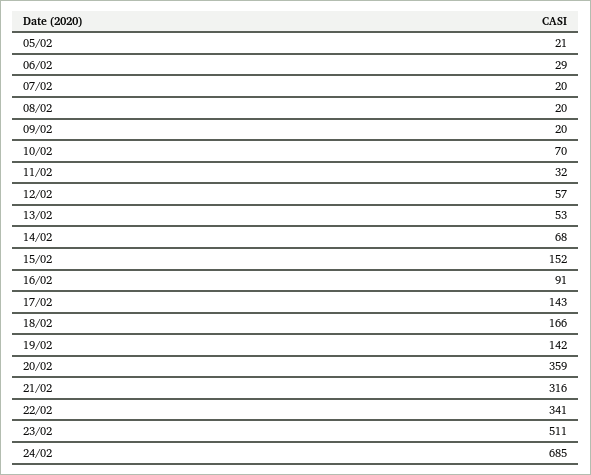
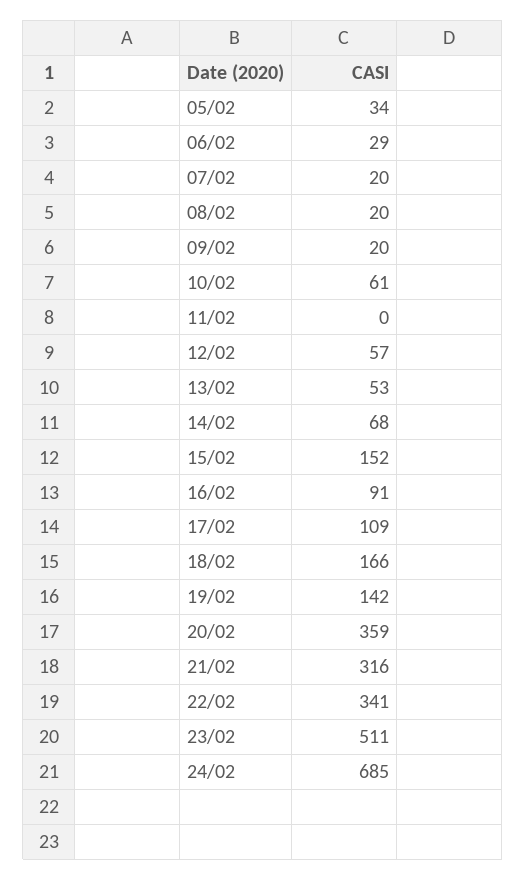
  {
-   "05/02": 21,
+   "05/02": 34,
    "06/02": 29,
    "07/02": 20,
    "08/02": 20,
    "09/02": 20,
-   "10/02": 70,
+   "10/02": 61,
-   "11/02": 32,
+   "11/02": 0,
    "12/02": 57,
    "13/02": 53,
    "14/02": 68,
    "15/02": 152,
    "16/02": 91,
-   "17/02": 143,
+   "17/02": 109,
    "18/02": 166,
    "19/02": 142,
    "20/02": 359,
    "21/02": 316,
    "22/02": 341,
    "23/02": 511,
    "24/02": 685
  }

